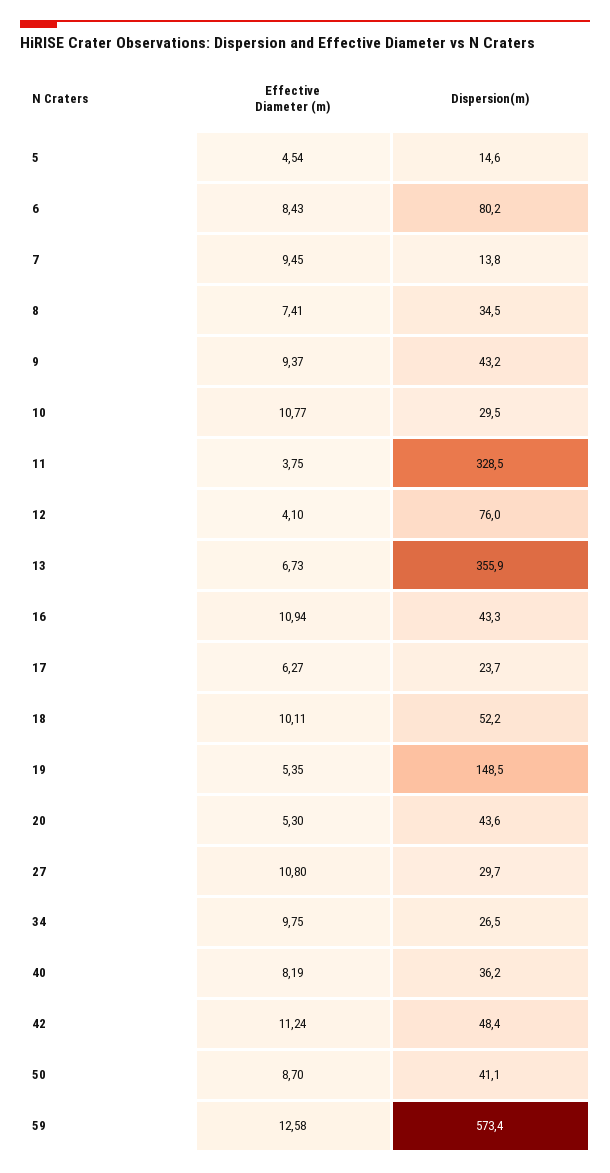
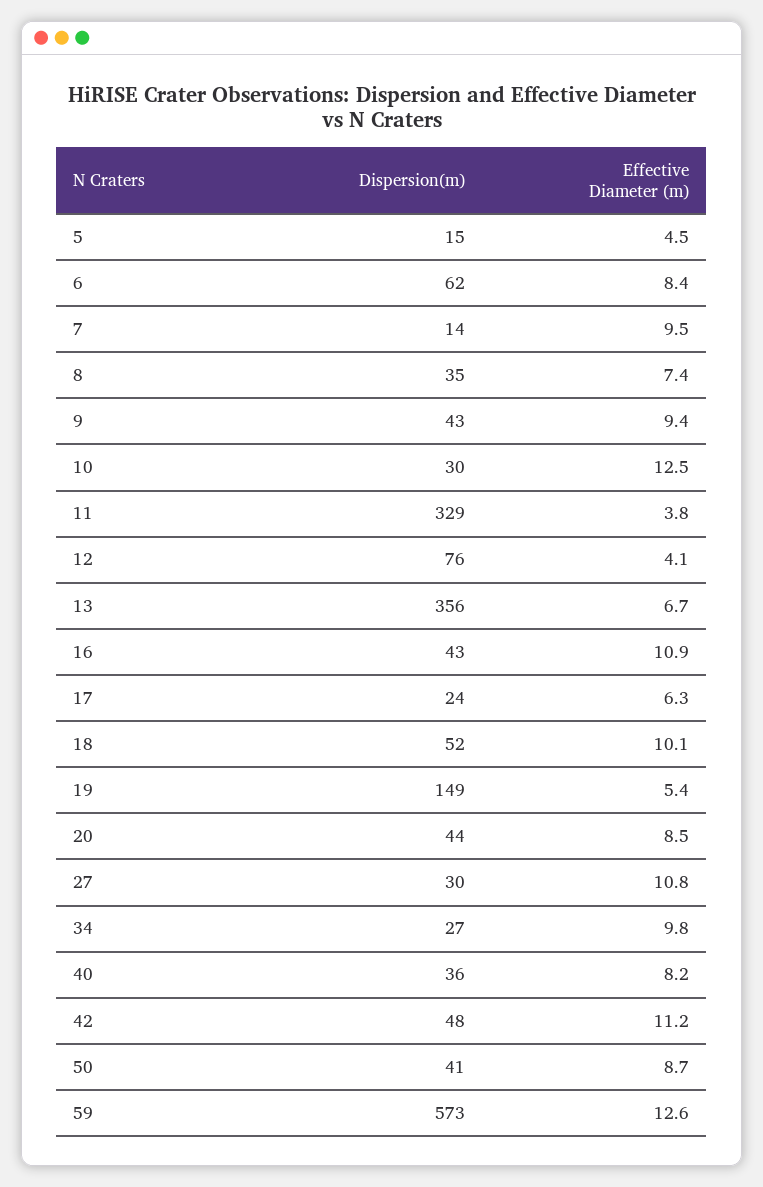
  {
    "Effective Diameter (m)": {
      "5": 4.54,
      "6": 8.43,
      "7": 9.45,
      "8": 7.41,
      "9": 9.37,
-     "10": 10.77,
+     "10": 12.5,
      "11": 3.75,
      "12": 4.1,
      "13": 6.73,
      "16": 10.94,
      "17": 6.27,
      "18": 10.11,
      "19": 5.35,
-     "20": 5.3,
+     "20": 8.5,
      "27": 10.8,
      "34": 9.75,
      "40": 8.19,
      "42": 11.24,
      "50": 8.7,
      "59": 12.58
    },
    "Dispersion(m)": {
      "5": 14.6,
-     "6": 80.2,
+     "6": 62,
      "7": 13.8,
      "8": 34.5,
      "9": 43.2,
      "10": 29.5,
      "11": 328.5,
      "12": 76,
      "13": 355.9,
      "16": 43.3,
      "17": 23.7,
      "18": 52.2,
      "19": 148.5,
      "20": 43.6,
      "27": 29.7,
      "34": 26.5,
      "40": 36.2,
      "42": 48.4,
      "50": 41.1,
      "59": 573.4
    }
  }

